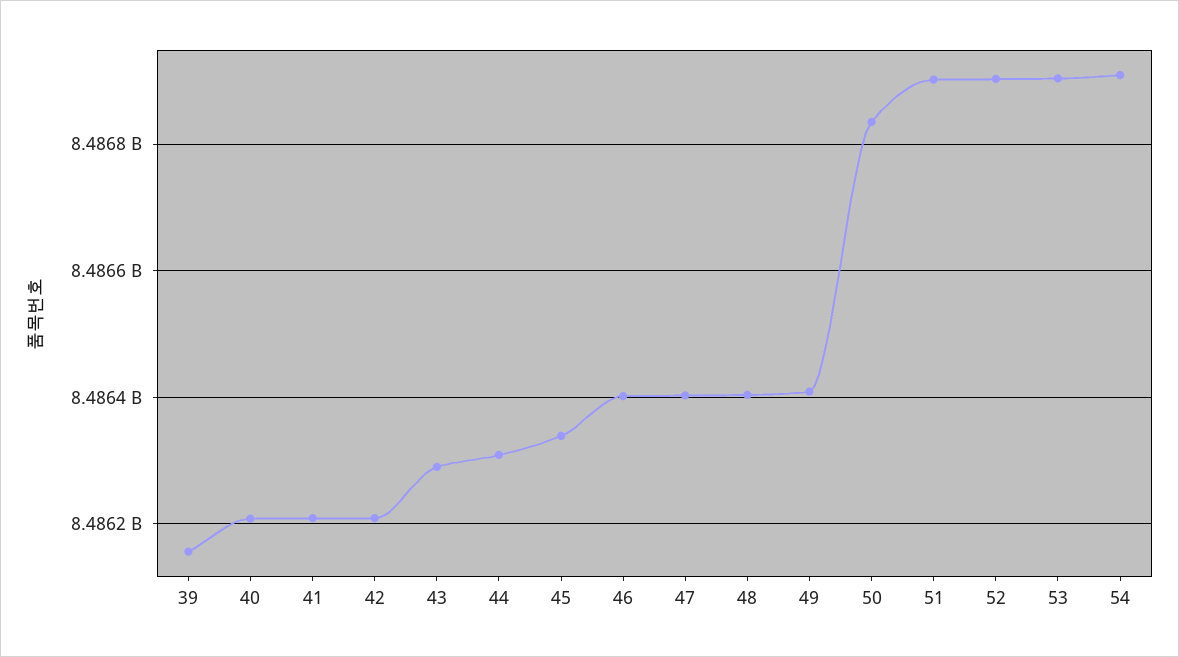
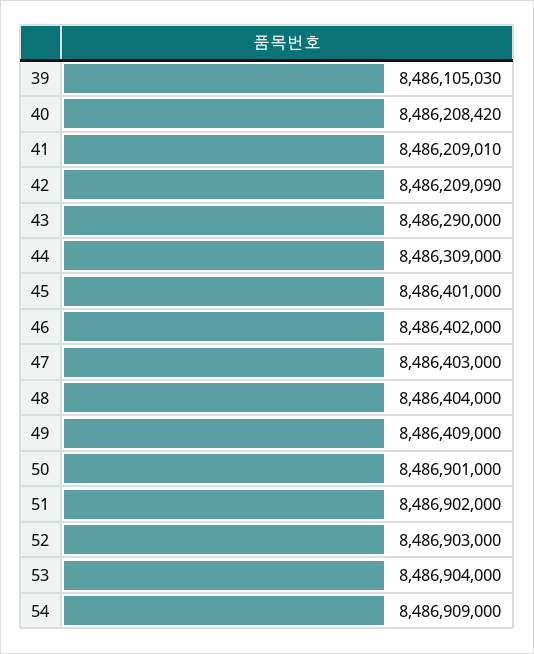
  {
-   "39": 8486160000,
+   "39": 8486105030,
    "40": 8486208420,
    "41": 8486209010,
    "42": 8486209090,
    "43": 8486290000,
    "44": 8486309000,
-   "45": 8486340000,
+   "45": 8486401000,
    "46": 8486402000,
    "47": 8486403000,
    "48": 8486404000,
    "49": 8486409000,
-   "50": 8486840000,
+   "50": 8486901000,
    "51": 8486902000,
    "52": 8486903000,
    "53": 8486904000,
    "54": 8486909000
  }

